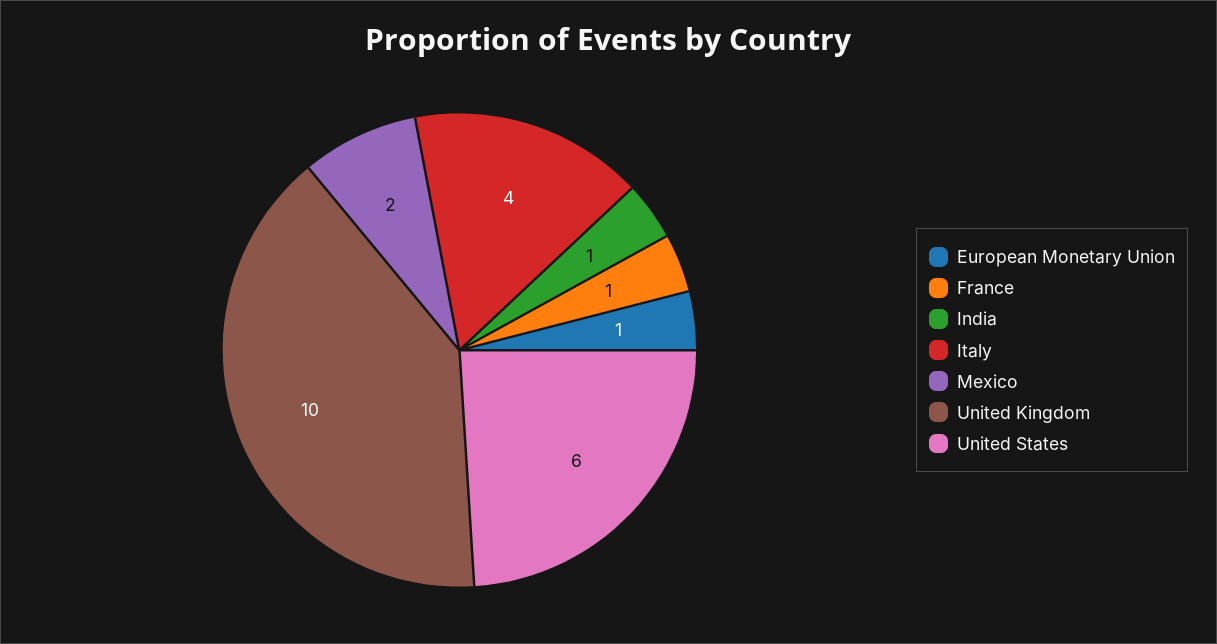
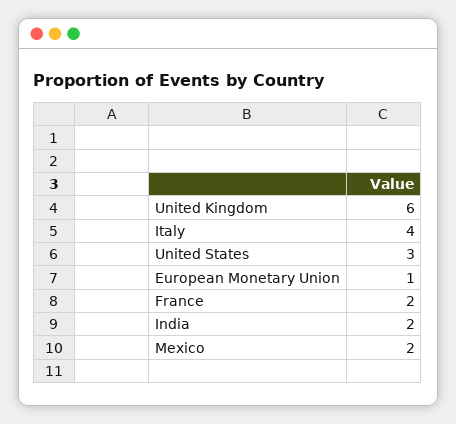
  {
    "European Monetary Union": 1,
-   "France": 1,
+   "France": 2,
-   "India": 1,
+   "India": 2,
    "Italy": 4,
    "Mexico": 2,
-   "United Kingdom": 10,
+   "United Kingdom": 6,
-   "United States": 6
+   "United States": 3
  }

